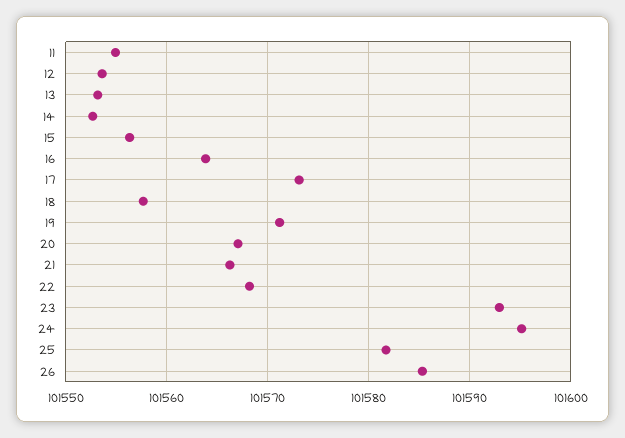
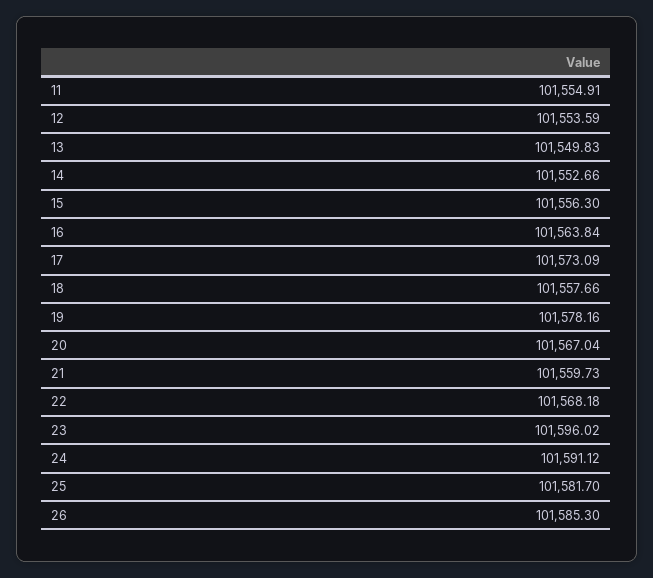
  {
    "11": 101554.91,
    "12": 101553.59,
-   "13": 101553,
+   "13": 101549.83,
    "14": 101552.66,
    "15": 101556.3,
    "16": 101563.84,
    "17": 101573.09,
    "18": 101557.66,
-   "19": 101571,
+   "19": 101578.16,
    "20": 101567.04,
-   "21": 101566,
+   "21": 101559.73,
    "22": 101568.18,
-   "23": 101593,
+   "23": 101596.02,
-   "24": 101595,
+   "24": 101591.12,
    "25": 101581.7,
    "26": 101585.3
  }

